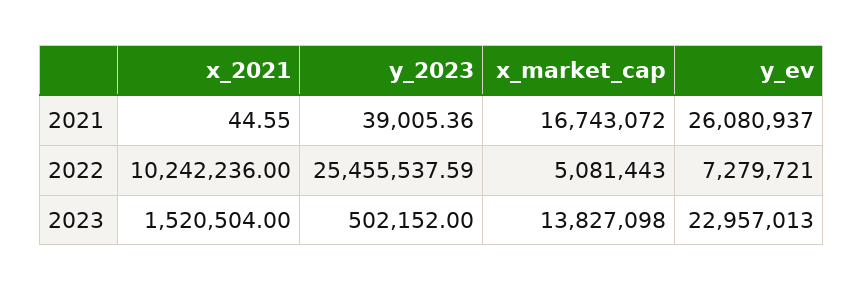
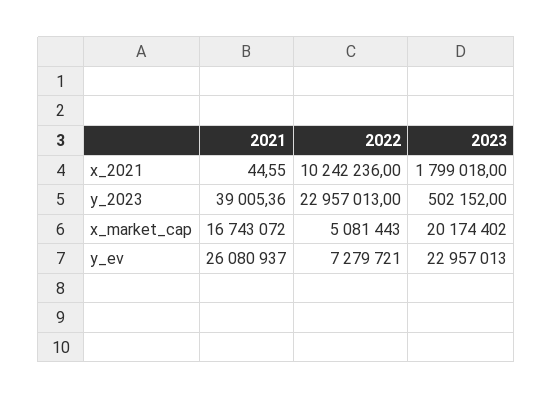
  {
    "x_2021": {
      "2021": 44.55,
      "2022": 10242236,
-     "2023": 1520504
+     "2023": 1799018
    },
    "y_2023": {
      "2021": 39005.36,
-     "2022": 25455537.59,
+     "2022": 22957013,
      "2023": 502152
    },
    "x_market_cap": {
      "2021": 16743072,
      "2022": 5081443,
-     "2023": 13827098
+     "2023": 20174402
    },
    "y_ev": {
      "2021": 26080937,
      "2022": 7279721,
      "2023": 22957013
    }
  }

